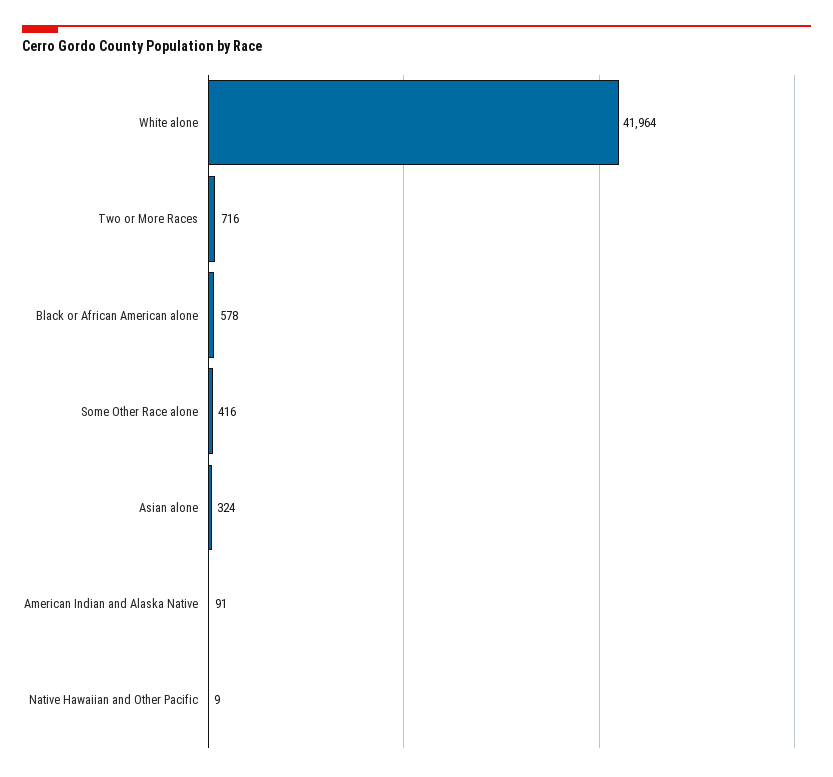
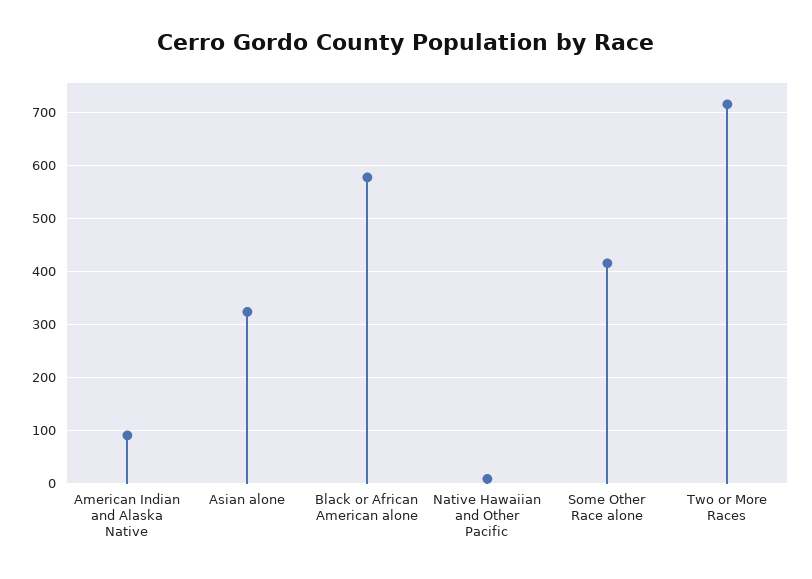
  {
-   "White alone": 41964,
    "Two or More Races": 716,
    "Black or African American alone": 578,
    "Some Other Race alone": 416,
    "Asian alone": 324,
    "American Indian and Alaska Native": 91,
    "Native Hawaiian and Other Pacific": 9
  }

